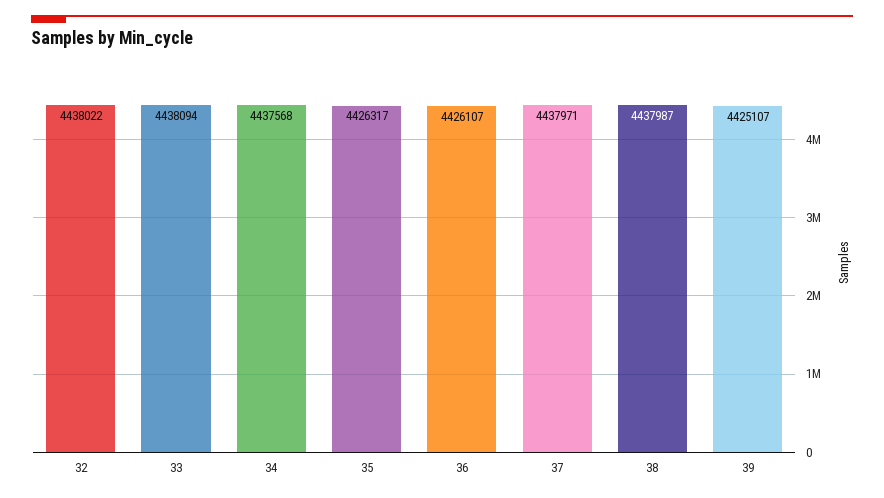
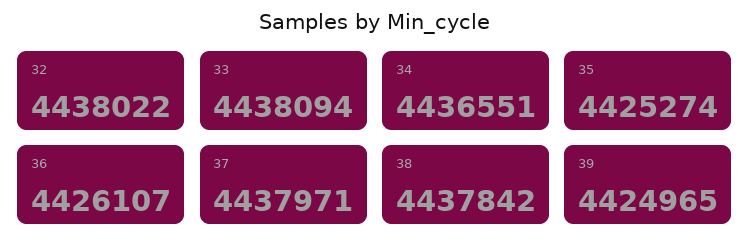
  {
    "32": 4438022,
    "33": 4438094,
-   "34": 4437568,
+   "34": 4436551,
-   "35": 4426317,
+   "35": 4425274,
    "36": 4426107,
    "37": 4437971,
-   "38": 4437987,
+   "38": 4437842,
-   "39": 4425107
+   "39": 4424965
  }

